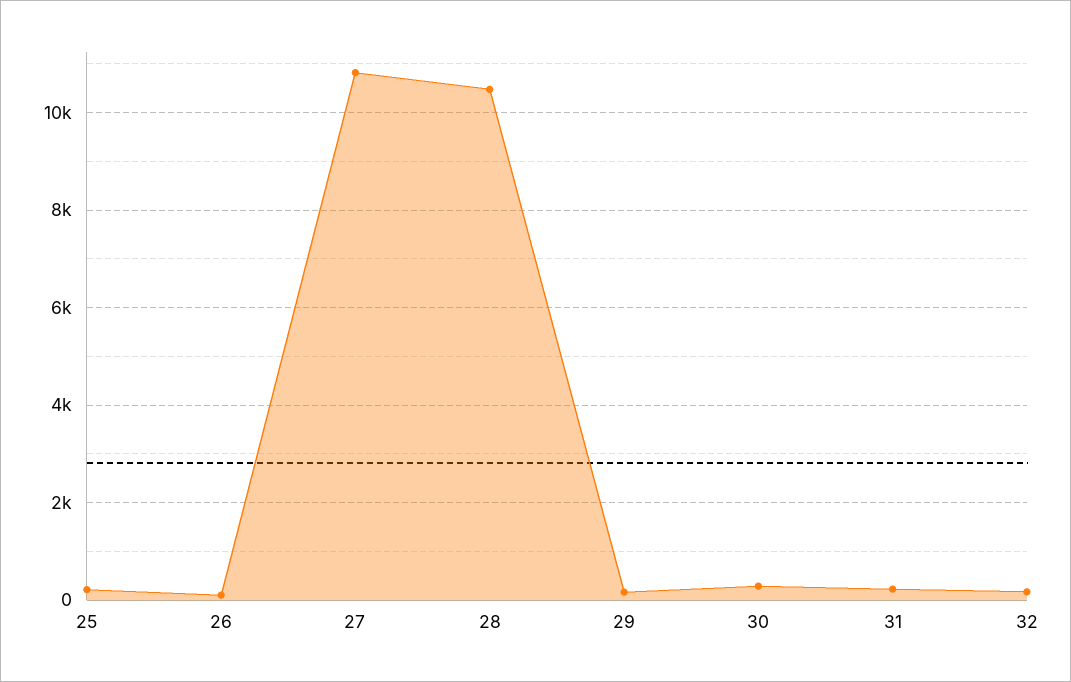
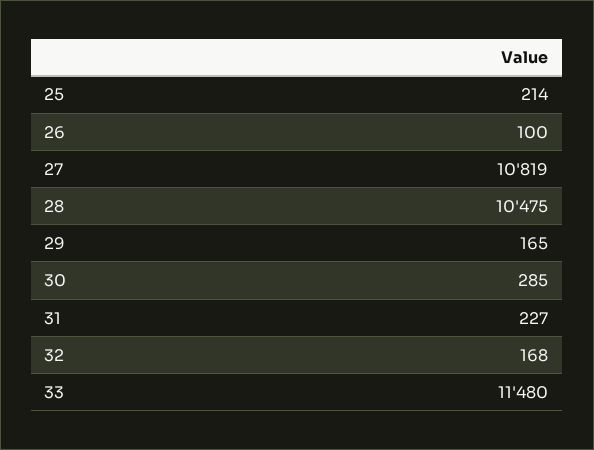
  {
    "25": 214,
    "26": 100,
    "27": 10819,
    "28": 10475,
    "29": 165,
    "30": 285,
    "31": 227,
-   "32": 168
+   "32": 168,
+   "33": 11480
  }

